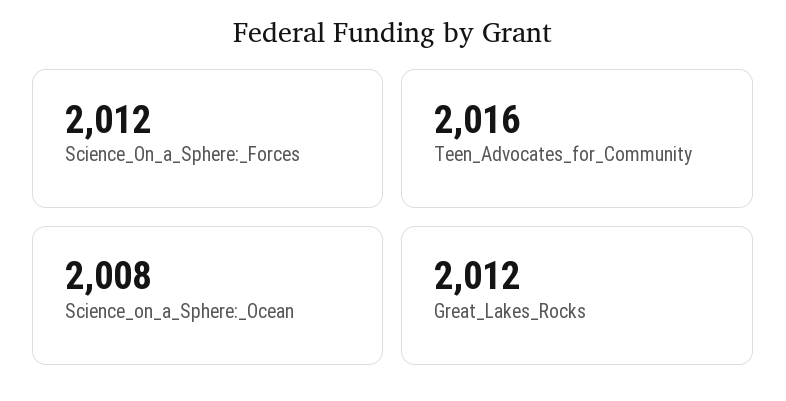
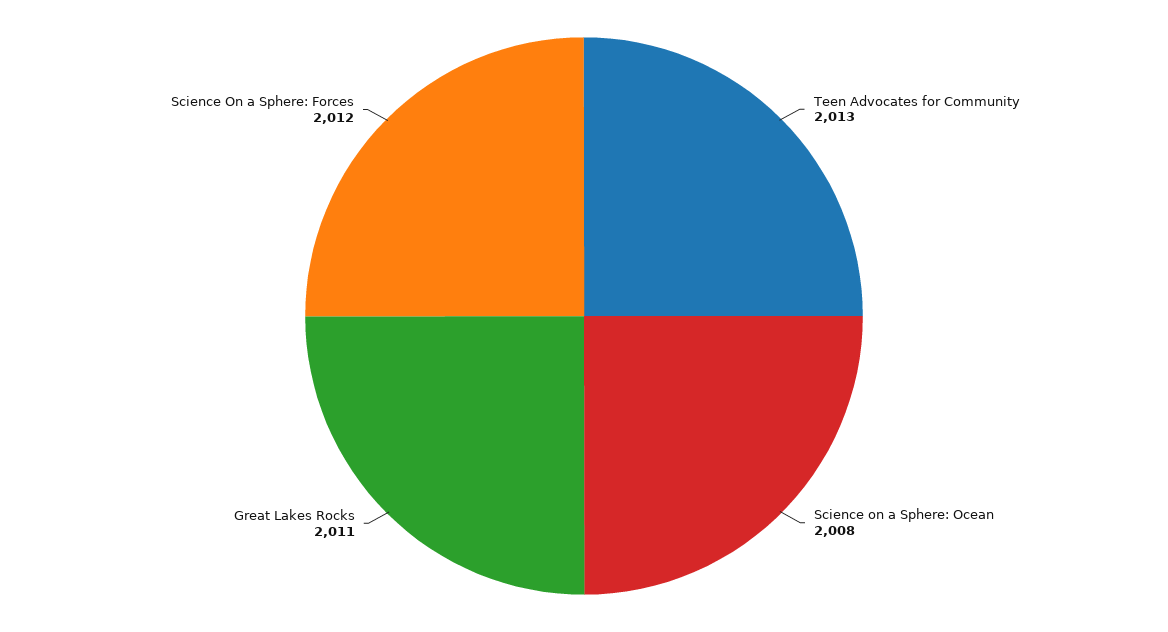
  {
    "Science_On_a_Sphere:_Forces": 2012,
-   "Teen_Advocates_for_Community": 2016,
+   "Teen_Advocates_for_Community": 2013,
    "Science_on_a_Sphere:_Ocean": 2008,
-   "Great_Lakes_Rocks": 2012
+   "Great_Lakes_Rocks": 2011
  }

